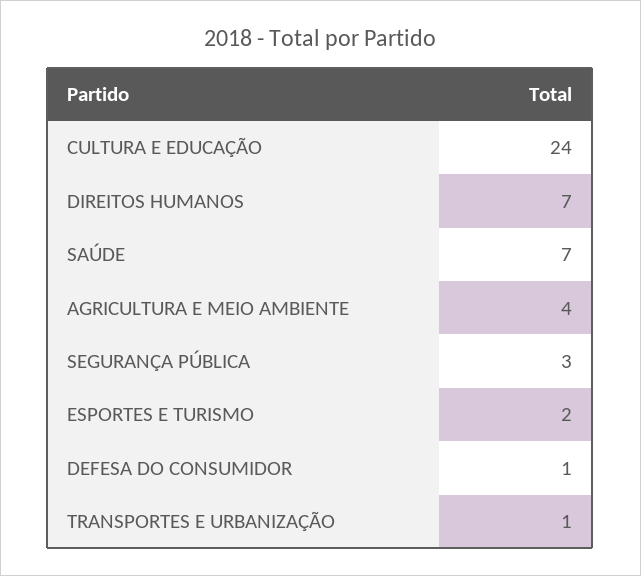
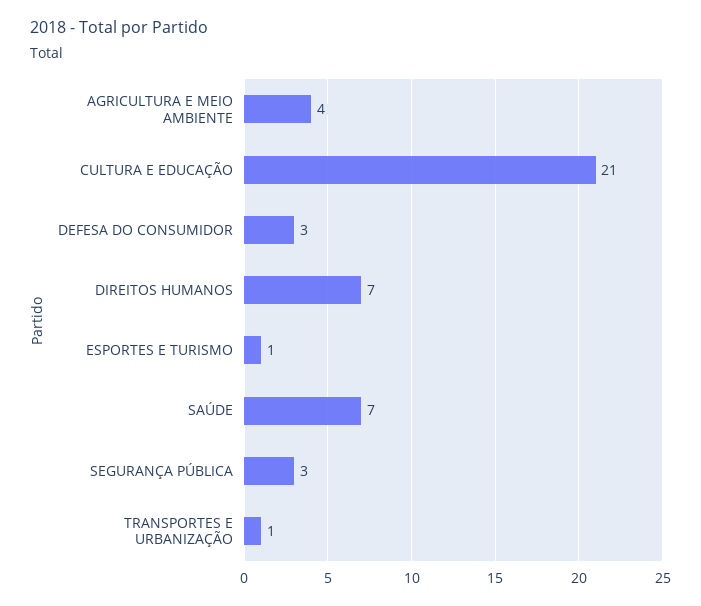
  {
-   "CULTURA E EDUCAÇÃO": 24,
+   "CULTURA E EDUCAÇÃO": 21,
    "DIREITOS HUMANOS": 7,
    "SAÚDE": 7,
    "AGRICULTURA E MEIO AMBIENTE": 4,
    "SEGURANÇA PÚBLICA": 3,
-   "ESPORTES E TURISMO": 2,
+   "ESPORTES E TURISMO": 1,
-   "DEFESA DO CONSUMIDOR": 1,
+   "DEFESA DO CONSUMIDOR": 3,
    "TRANSPORTES E URBANIZAÇÃO": 1
  }

